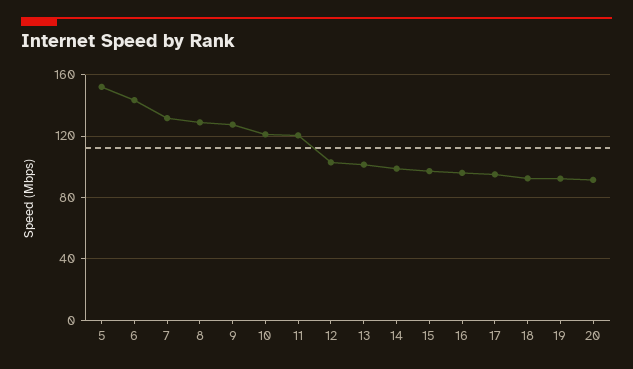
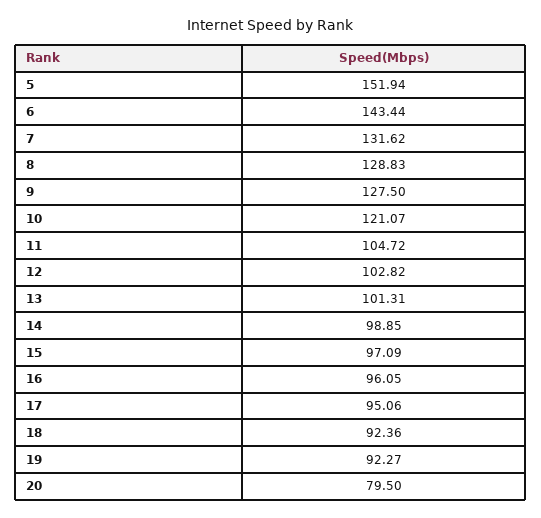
  {
    "5": 151.94,
    "6": 143.44,
    "7": 131.62,
    "8": 128.83,
    "9": 127.5,
    "10": 121.07,
-   "11": 120,
+   "11": 104.72,
    "12": 102.82,
    "13": 101.31,
    "14": 98.85,
    "15": 97.09,
    "16": 96.05,
    "17": 95.06,
    "18": 92.36,
    "19": 92.27,
-   "20": 90
+   "20": 79.5
  }

